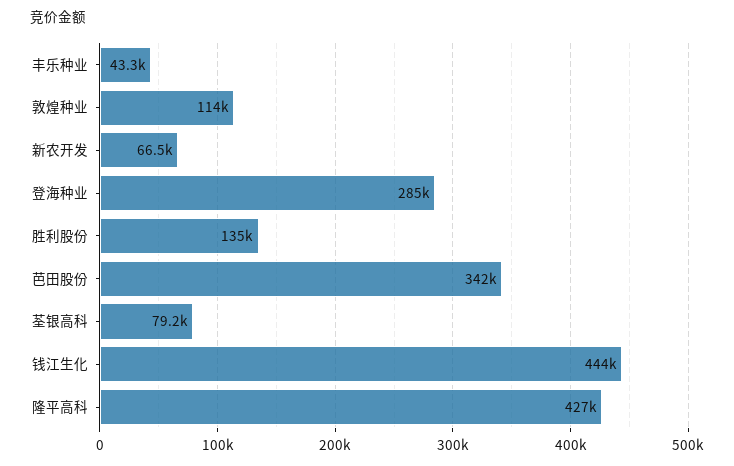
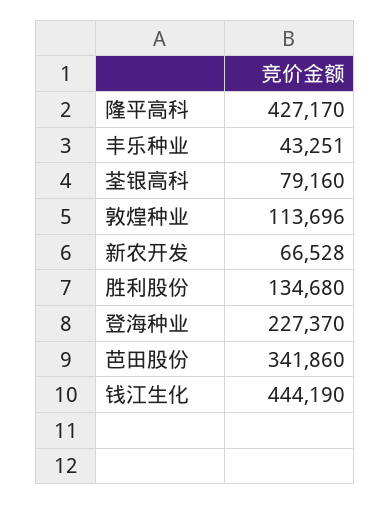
  {
    "丰乐种业": 43251,
    "敦煌种业": 113696,
    "新农开发": 66528,
-   "登海种业": 285000,
+   "登海种业": 227370,
    "胜利股份": 134680,
    "芭田股份": 341860,
    "荃银高科": 79160,
    "钱江生化": 444190,
    "隆平高科": 427170
  }

